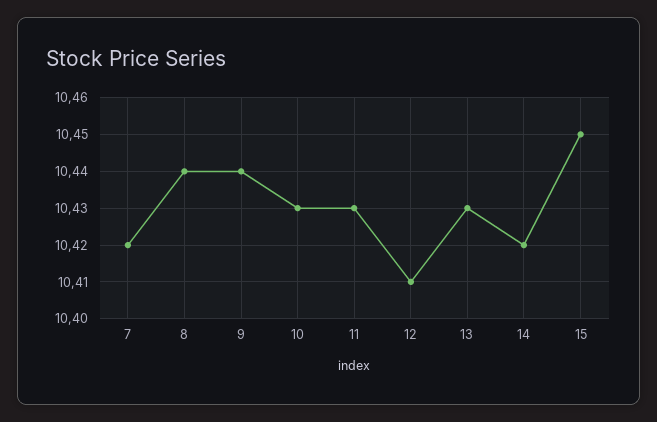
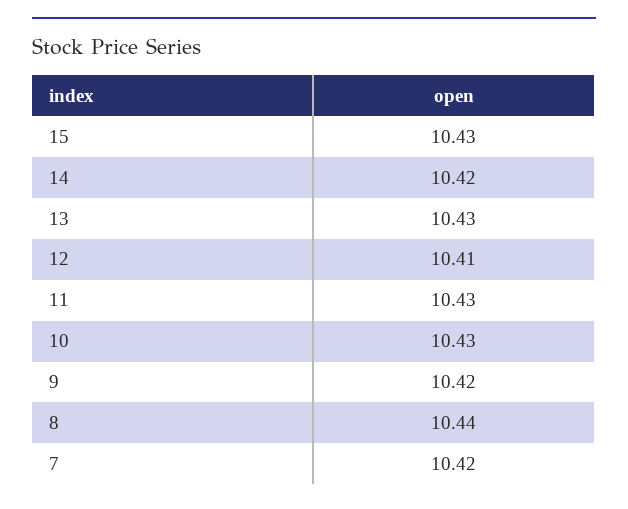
  {
    "7": 10.42,
    "8": 10.44,
-   "9": 10.44,
+   "9": 10.42,
    "10": 10.43,
    "11": 10.43,
    "12": 10.41,
    "13": 10.43,
    "14": 10.42,
-   "15": 10.45
+   "15": 10.43
  }

